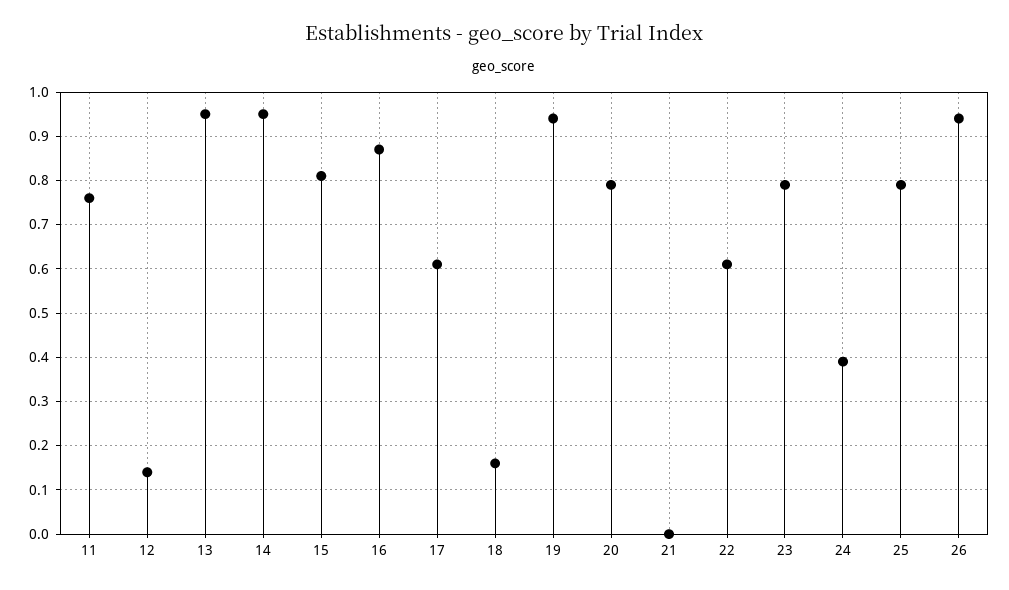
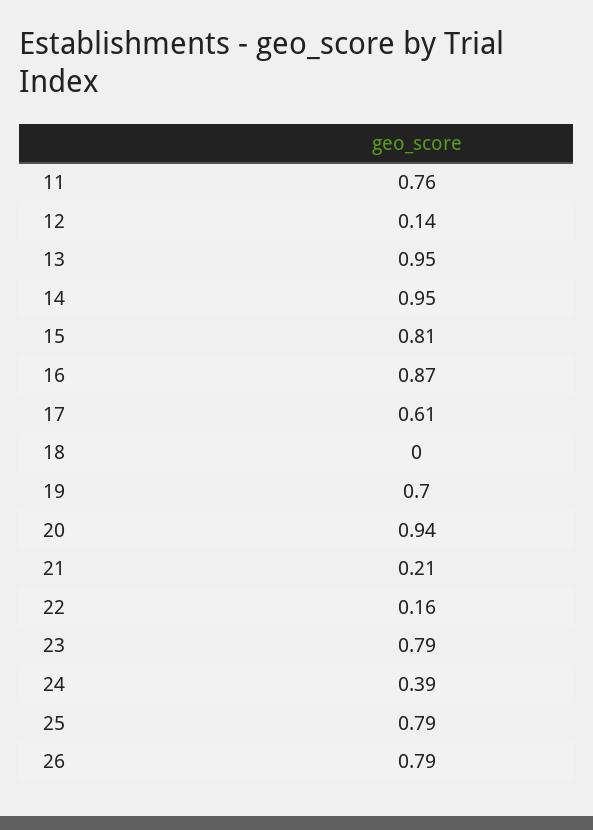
  {
    "11": 0.76,
    "12": 0.14,
    "13": 0.95,
    "14": 0.95,
    "15": 0.81,
    "16": 0.87,
    "17": 0.61,
-   "18": 0.15,
+   "18": 0,
-   "19": 0.95,
+   "19": 0.7,
-   "20": 0.8,
+   "20": 0.94,
-   "21": 0,
+   "21": 0.21,
-   "22": 0.6,
+   "22": 0.16,
    "23": 0.79,
    "24": 0.39,
    "25": 0.79,
-   "26": 0.95
+   "26": 0.79
  }

